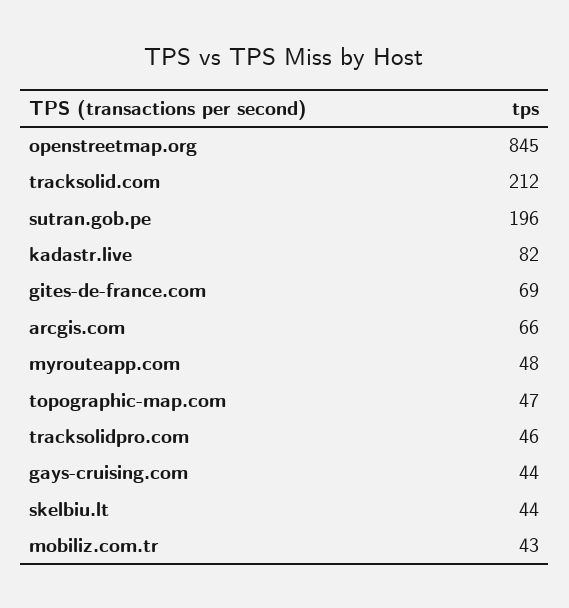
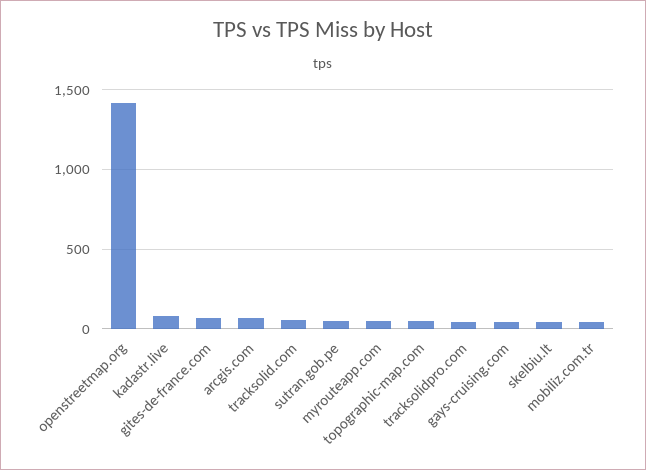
  {
-   "openstreetmap.org": 845,
+   "openstreetmap.org": 1400,
-   "tracksolid.com": 212,
+   "tracksolid.com": 50,
-   "sutran.gob.pe": 196,
+   "sutran.gob.pe": 50,
    "kadastr.live": 82,
    "gites-de-france.com": 69,
    "arcgis.com": 66,
    "myrouteapp.com": 48,
    "topographic-map.com": 47,
    "tracksolidpro.com": 46,
    "gays-cruising.com": 44,
    "skelbiu.lt": 44,
    "mobiliz.com.tr": 43
  }

